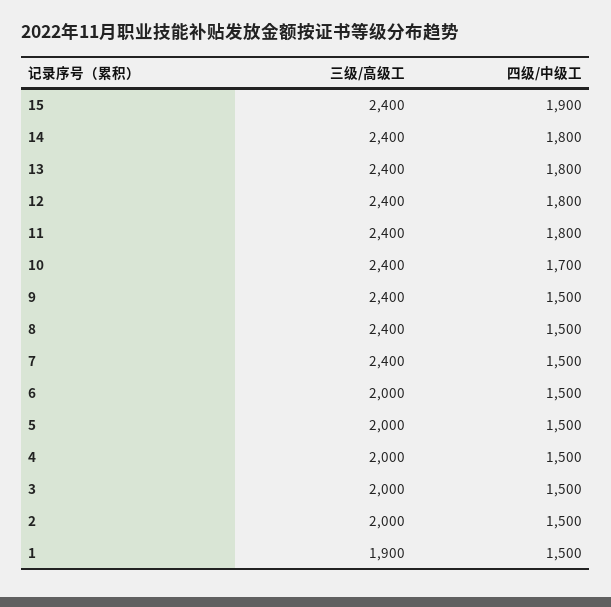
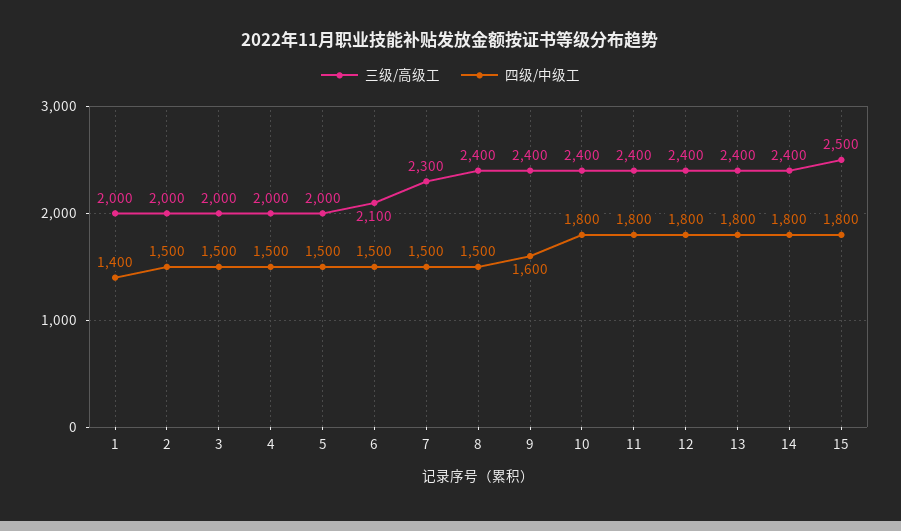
  {
    "三级/高级工": {
-     "15": 2400,
+     "15": 2500,
      "14": 2400,
      "13": 2400,
      "12": 2400,
      "11": 2400,
      "10": 2400,
      "9": 2400,
      "8": 2400,
-     "7": 2400,
+     "7": 2300,
-     "6": 2000,
+     "6": 2100,
      "5": 2000,
      "4": 2000,
      "3": 2000,
      "2": 2000,
-     "1": 1900
+     "1": 2000
    },
    "四级/中级工": {
-     "15": 1900,
+     "15": 1800,
      "14": 1800,
      "13": 1800,
      "12": 1800,
      "11": 1800,
-     "10": 1700,
+     "10": 1800,
-     "9": 1500,
+     "9": 1600,
      "8": 1500,
      "7": 1500,
      "6": 1500,
      "5": 1500,
      "4": 1500,
      "3": 1500,
      "2": 1500,
-     "1": 1500
+     "1": 1400
    }
  }

